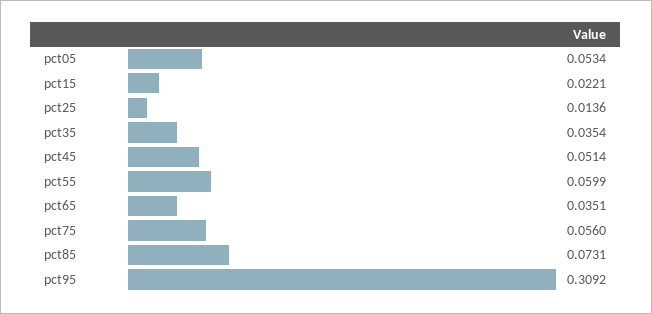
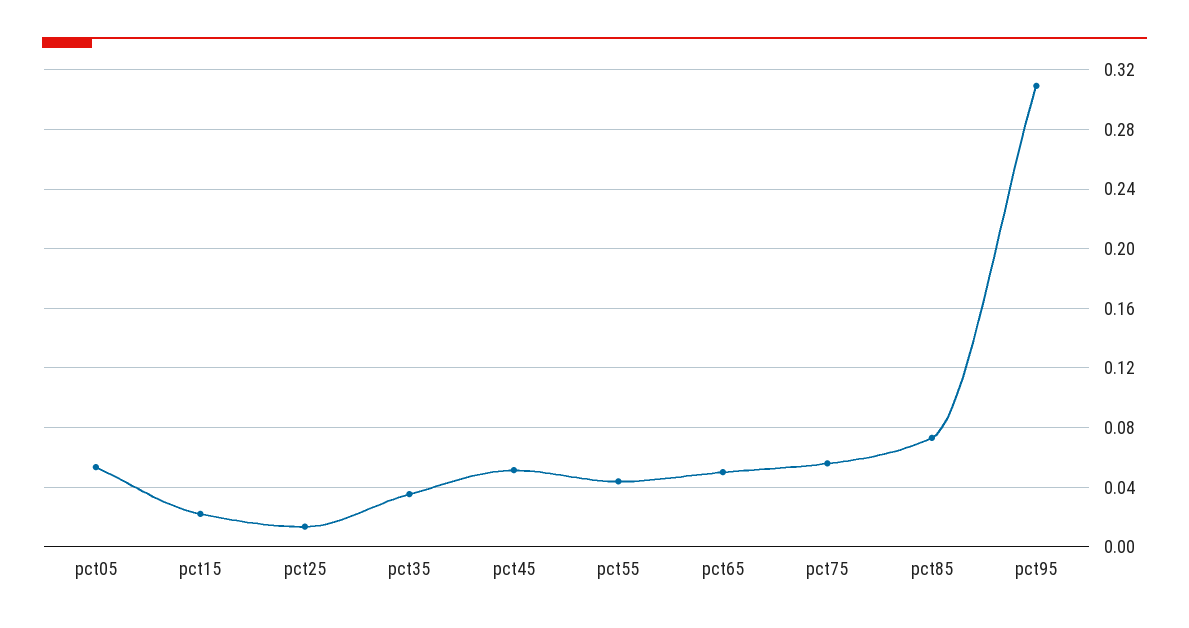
  {
    "pct05": 0.0534,
    "pct15": 0.0221,
    "pct25": 0.0136,
    "pct35": 0.0354,
    "pct45": 0.0514,
-   "pct55": 0.0599,
+   "pct55": 0.045,
-   "pct65": 0.0351,
+   "pct65": 0.05,
    "pct75": 0.056,
    "pct85": 0.0731,
    "pct95": 0.3092
  }

